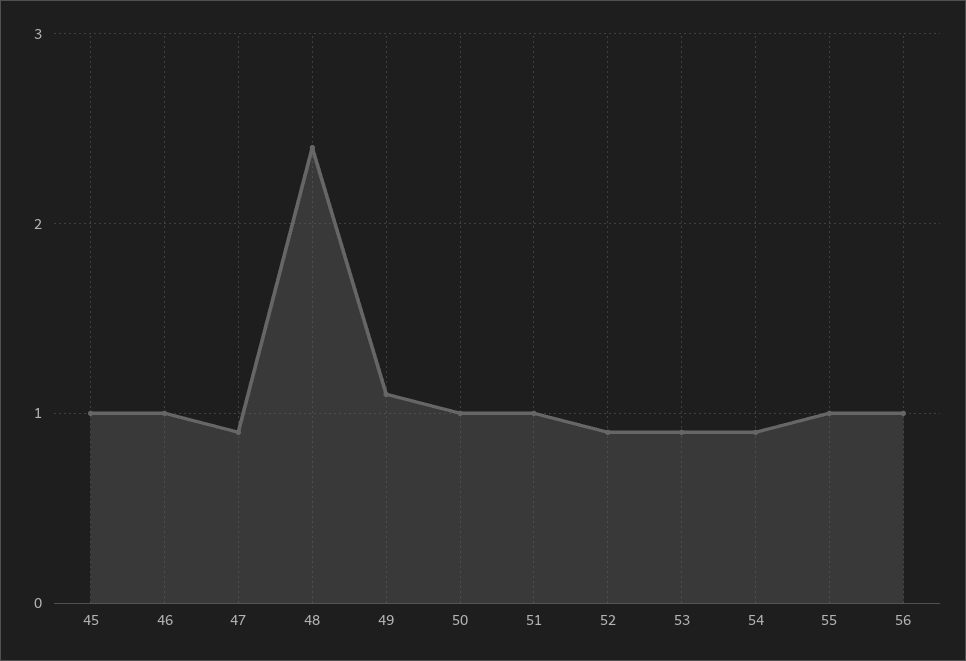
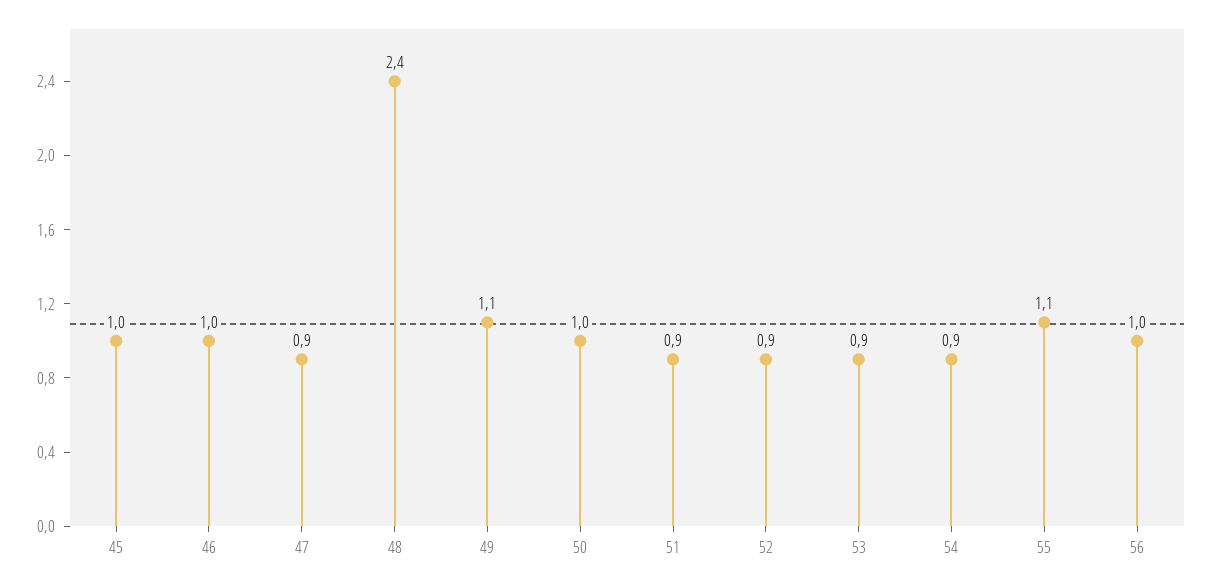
  {
    "45": 1,
    "46": 1,
    "47": 0.9,
    "48": 2.4,
    "49": 1.1,
    "50": 1,
-   "51": 1,
+   "51": 0.9,
    "52": 0.9,
    "53": 0.9,
    "54": 0.9,
-   "55": 1,
+   "55": 1.1,
    "56": 1
  }

